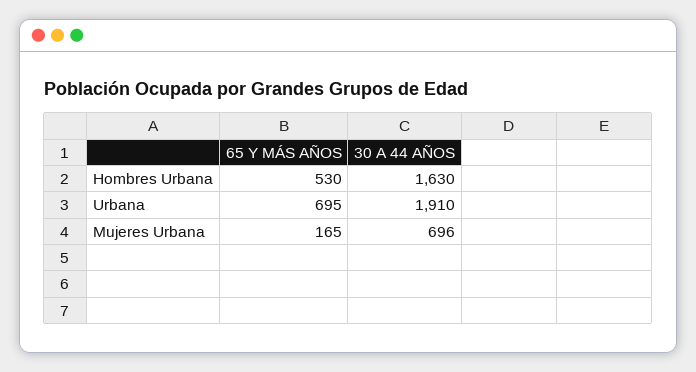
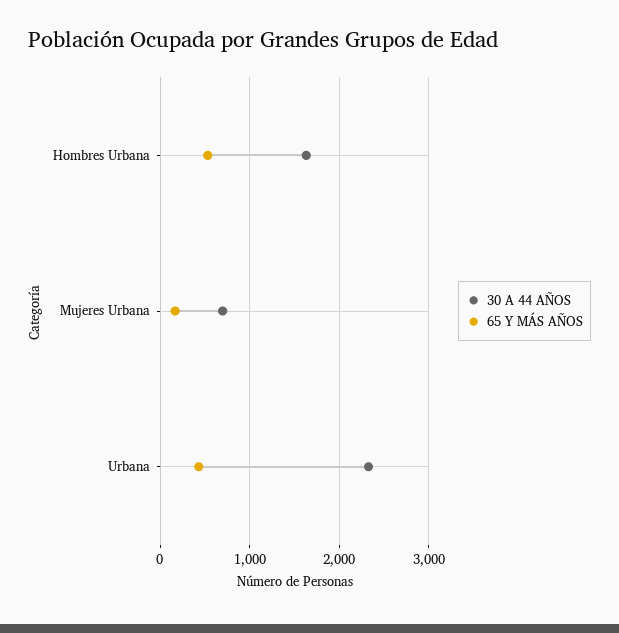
  {
    "65 Y MÁS AÑOS": {
      "Hombres Urbana": 530,
-     "Urbana": 695,
+     "Urbana": 400,
      "Mujeres Urbana": 165
    },
    "30 A 44 AÑOS": {
      "Hombres Urbana": 1630,
-     "Urbana": 1910,
+     "Urbana": 2300,
      "Mujeres Urbana": 696
    }
  }

